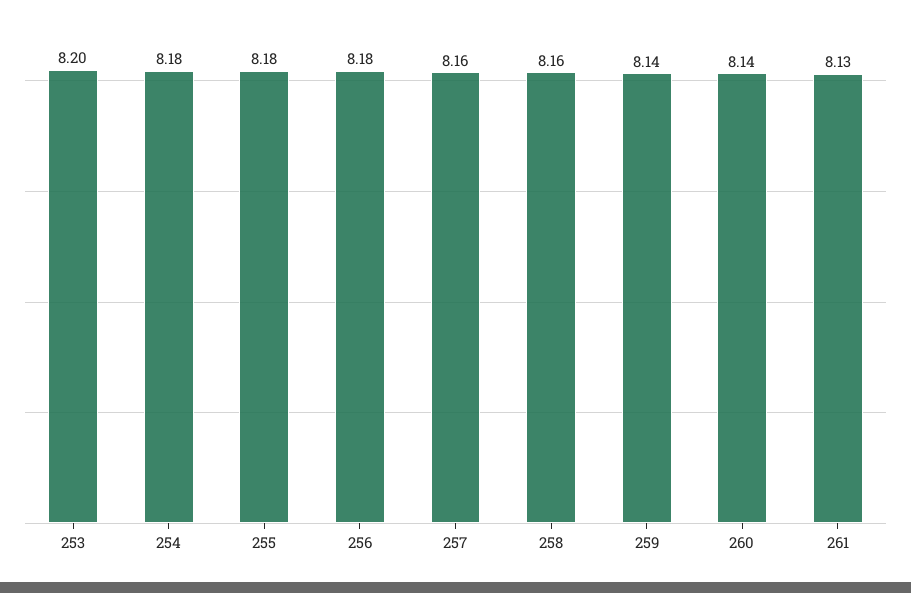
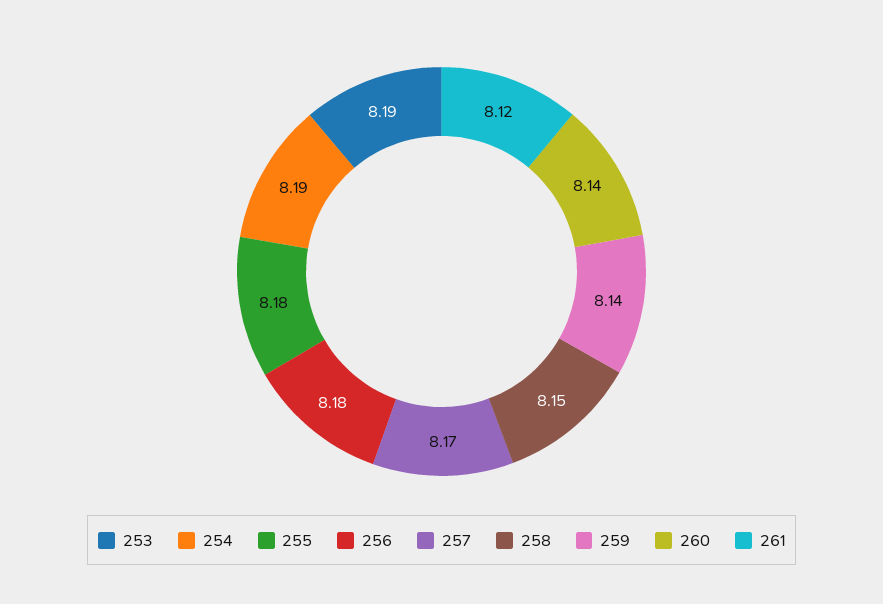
  {
-   "253": 8.2,
+   "253": 8.19,
-   "254": 8.18,
+   "254": 8.19,
    "255": 8.18,
    "256": 8.18,
-   "257": 8.16,
+   "257": 8.17,
-   "258": 8.16,
+   "258": 8.15,
    "259": 8.14,
    "260": 8.14,
-   "261": 8.13
+   "261": 8.12
  }

